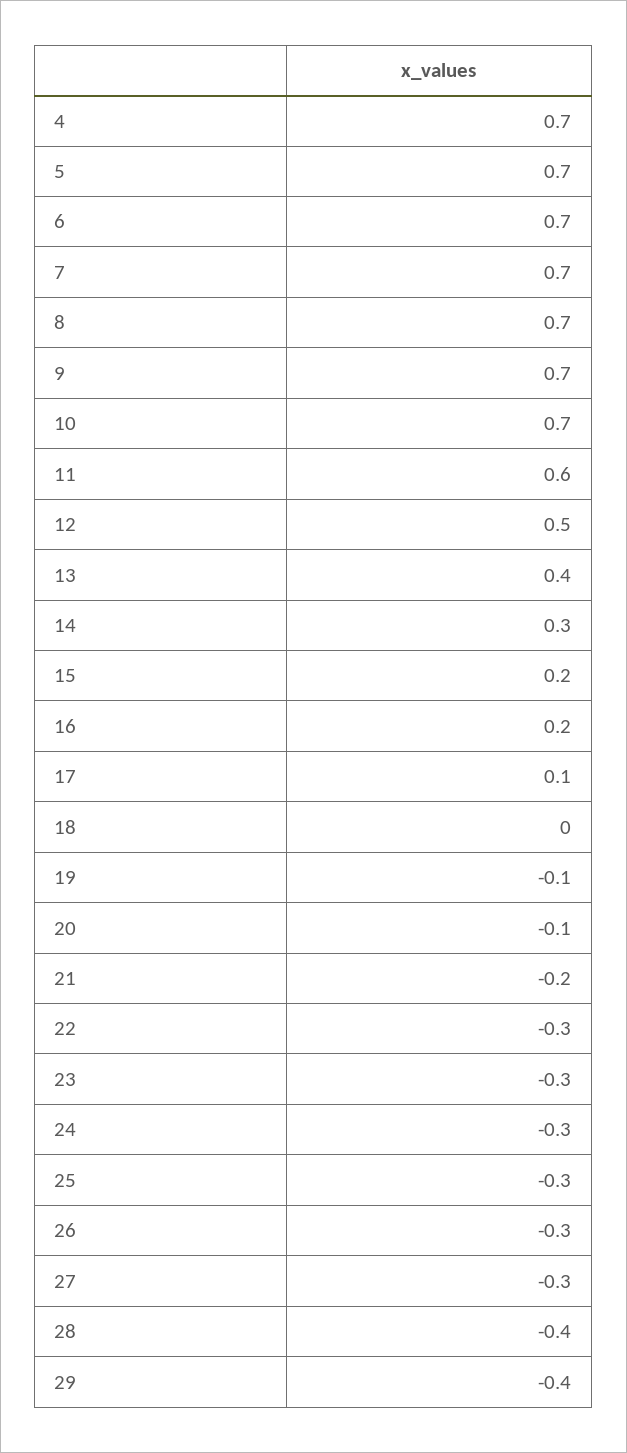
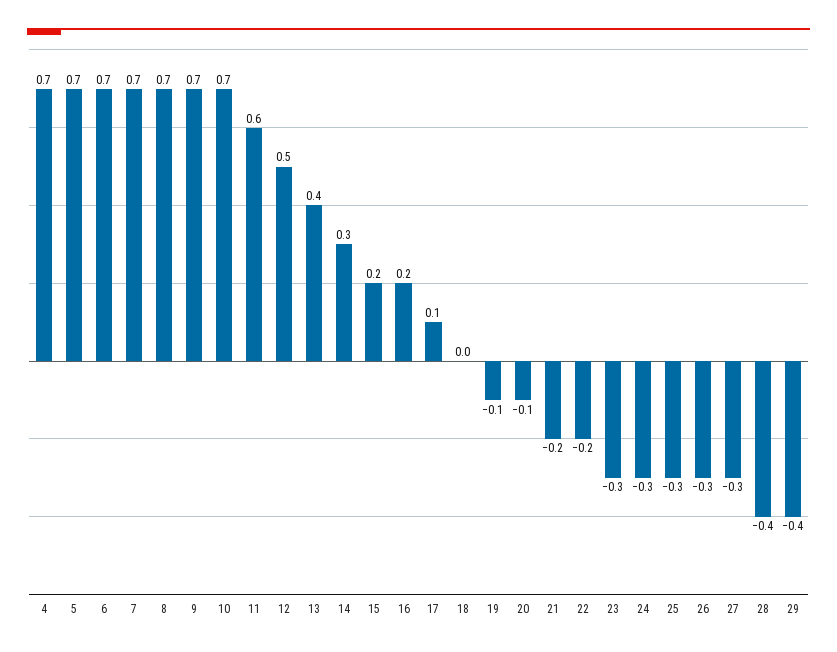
  {
    "4": 0.7,
    "5": 0.7,
    "6": 0.7,
    "7": 0.7,
    "8": 0.7,
    "9": 0.7,
    "10": 0.7,
    "11": 0.6,
    "12": 0.5,
    "13": 0.4,
    "14": 0.3,
    "15": 0.2,
    "16": 0.2,
    "17": 0.1,
    "18": 0,
    "19": -0.1,
    "20": -0.1,
    "21": -0.2,
-   "22": -0.3,
+   "22": -0.2,
    "23": -0.3,
    "24": -0.3,
    "25": -0.3,
    "26": -0.3,
    "27": -0.3,
    "28": -0.4,
    "29": -0.4
  }

